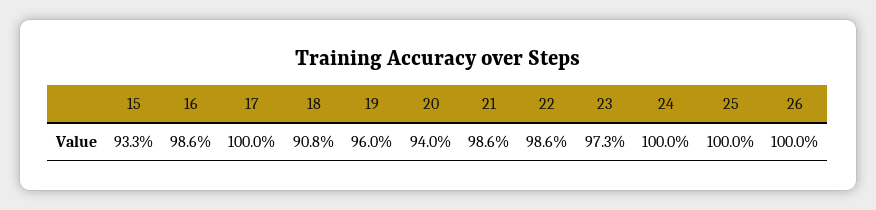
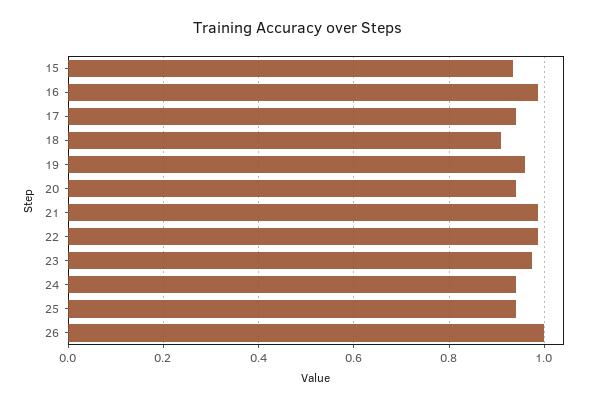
  {
    "15": 0.933,
    "16": 0.986,
-   "17": 1,
+   "17": 0.94,
    "18": 0.908,
    "19": 0.96,
    "20": 0.94,
    "21": 0.986,
    "22": 0.986,
    "23": 0.973,
-   "24": 1,
+   "24": 0.94,
-   "25": 1,
+   "25": 0.94,
    "26": 1
  }

